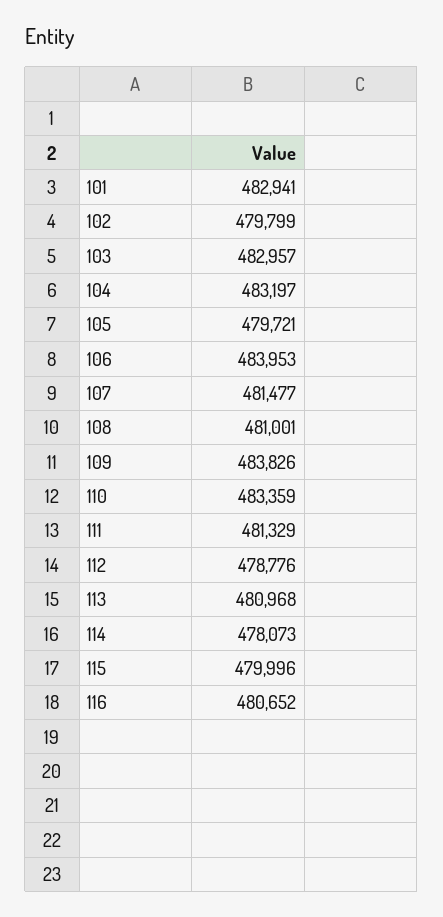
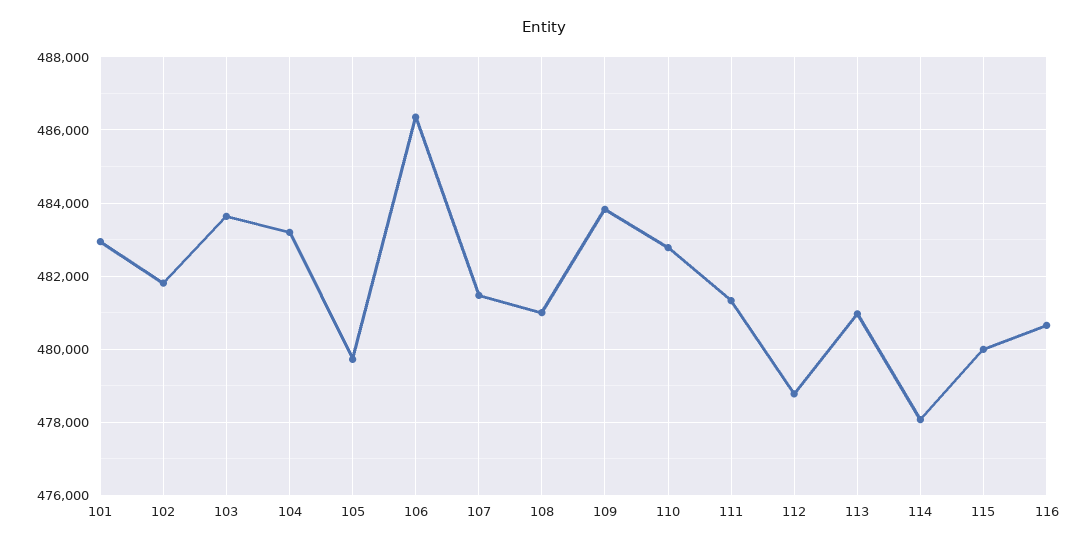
  {
    "101": 482941,
-   "102": 479799,
+   "102": 481800,
-   "103": 482957,
+   "103": 483600,
    "104": 483197,
    "105": 479721,
-   "106": 483953,
+   "106": 486400,
    "107": 481477,
    "108": 481001,
    "109": 483826,
-   "110": 483359,
+   "110": 482800,
    "111": 481329,
    "112": 478776,
    "113": 480968,
    "114": 478073,
    "115": 479996,
    "116": 480652
  }

